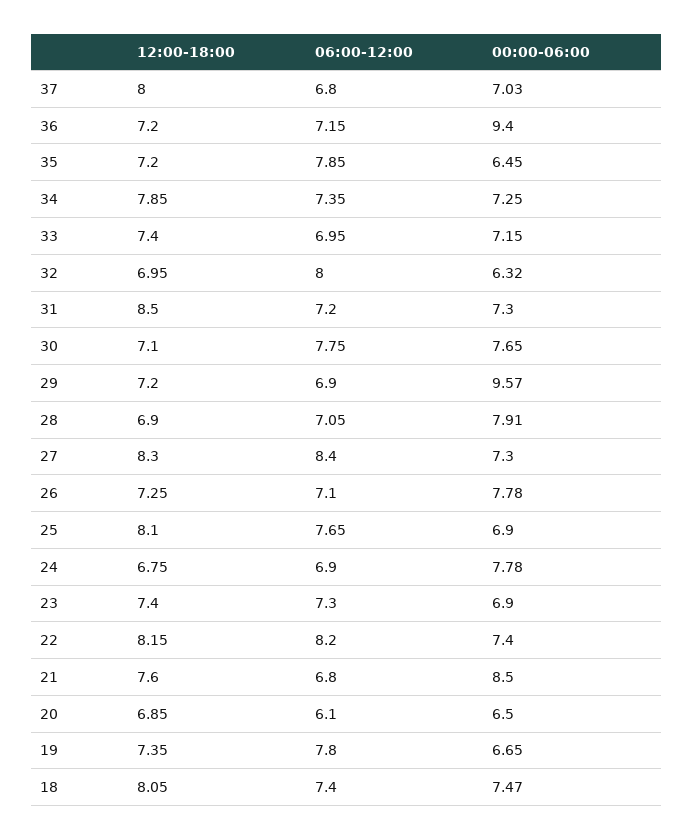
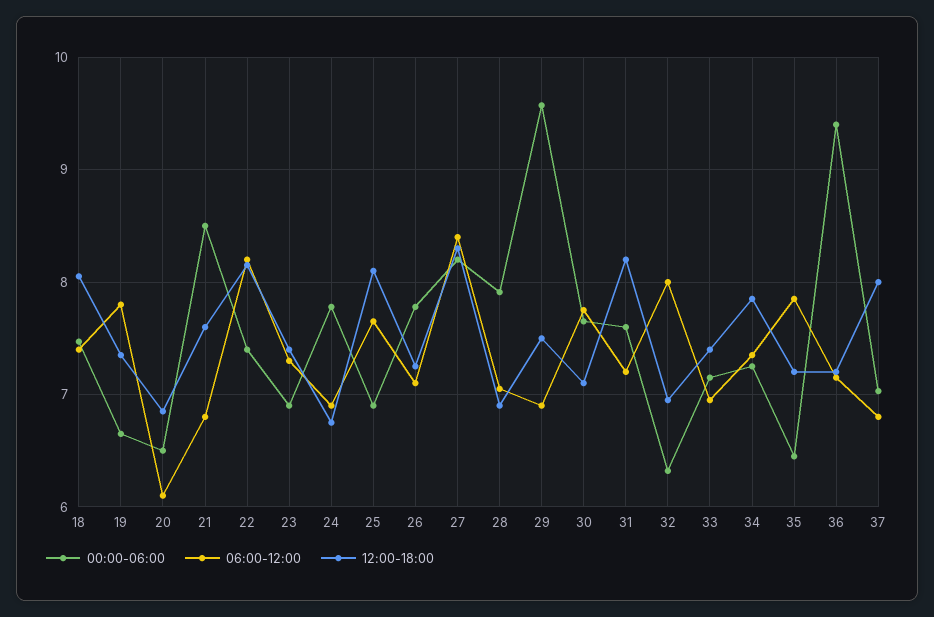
  {
    "12:00-18:00": {
      "37": 8,
      "36": 7.2,
      "35": 7.2,
      "34": 7.85,
      "33": 7.4,
      "32": 6.95,
-     "31": 8.5,
+     "31": 8.2,
      "30": 7.1,
-     "29": 7.2,
+     "29": 7.5,
      "28": 6.9,
      "27": 8.3,
      "26": 7.25,
      "25": 8.1,
      "24": 6.75,
      "23": 7.4,
      "22": 8.15,
      "21": 7.6,
      "20": 6.85,
      "19": 7.35,
      "18": 8.05
    },
    "06:00-12:00": {
      "37": 6.8,
      "36": 7.15,
      "35": 7.85,
      "34": 7.35,
      "33": 6.95,
      "32": 8,
      "31": 7.2,
      "30": 7.75,
      "29": 6.9,
      "28": 7.05,
      "27": 8.4,
      "26": 7.1,
      "25": 7.65,
      "24": 6.9,
      "23": 7.3,
      "22": 8.2,
      "21": 6.8,
      "20": 6.1,
      "19": 7.8,
      "18": 7.4
    },
    "00:00-06:00": {
      "37": 7.03,
      "36": 9.4,
      "35": 6.45,
      "34": 7.25,
      "33": 7.15,
      "32": 6.32,
-     "31": 7.3,
+     "31": 7.6,
      "30": 7.65,
      "29": 9.57,
      "28": 7.91,
-     "27": 7.3,
+     "27": 8.2,
      "26": 7.78,
      "25": 6.9,
      "24": 7.78,
      "23": 6.9,
      "22": 7.4,
      "21": 8.5,
      "20": 6.5,
      "19": 6.65,
      "18": 7.47
    }
  }

